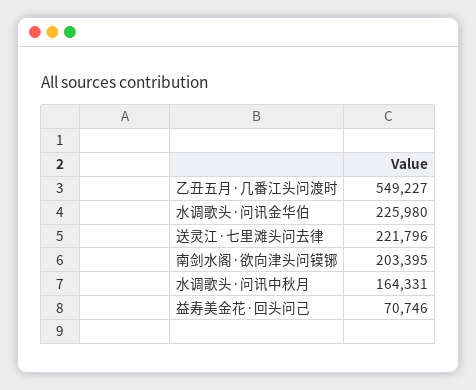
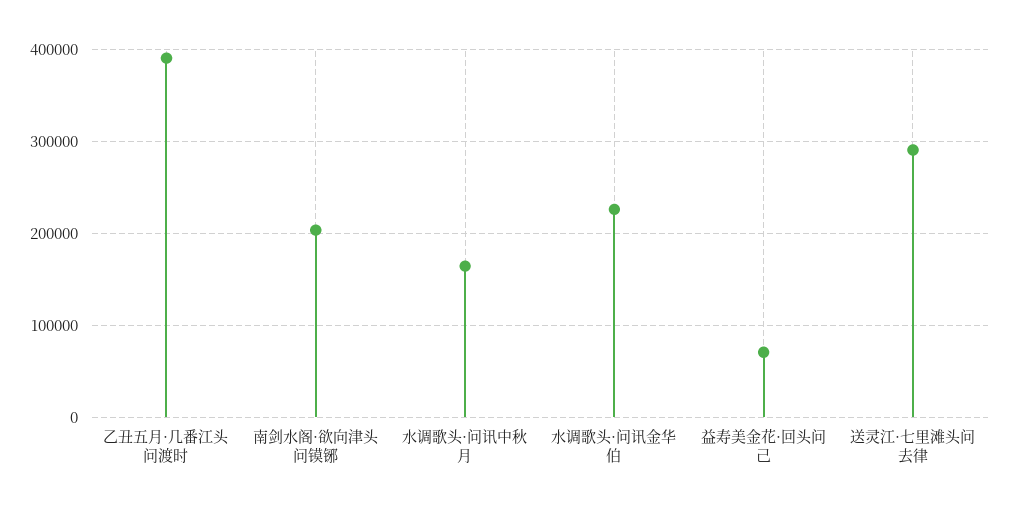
  {
-   "乙丑五月·几番江头问渡时": 549227,
+   "乙丑五月·几番江头问渡时": 390000,
    "水调歌头·问讯金华伯": 225980,
-   "送灵江·七里滩头问去律": 221796,
+   "送灵江·七里滩头问去律": 290000,
    "南剑水阁·欲向津头问镆铘": 203395,
    "水调歌头·问讯中秋月": 164331,
    "益寿美金花·回头问己": 70746
  }

